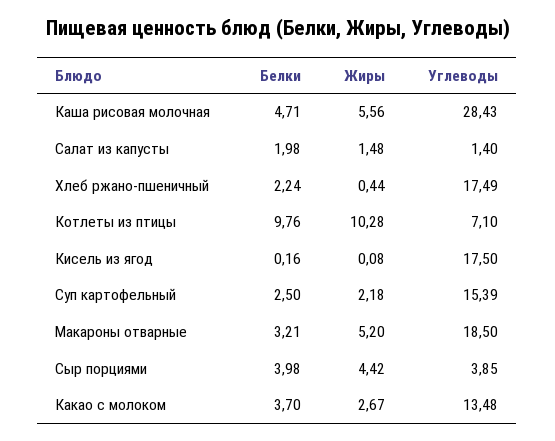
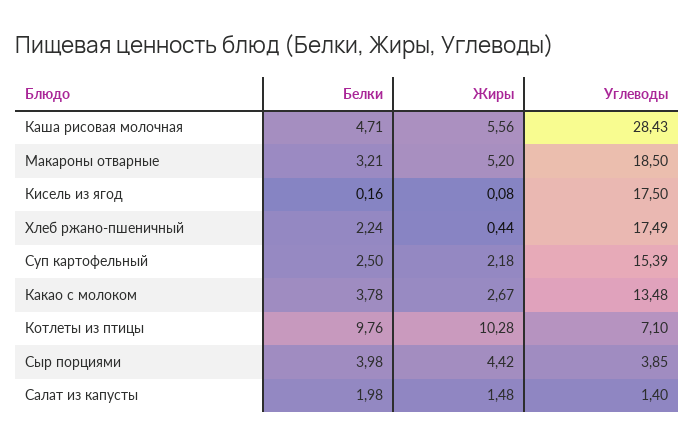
  {
    "Белки": {
      "Каша рисовая молочная": 4.71,
      "Салат из капусты": 1.98,
      "Хлеб ржано-пшеничный": 2.24,
      "Котлеты из птицы": 9.76,
      "Кисель из ягод": 0.16,
      "Суп картофельный": 2.5,
      "Макароны отварные": 3.21,
      "Сыр порциями": 3.98,
-     "Какао с молоком": 3.7
+     "Какао с молоком": 3.78
    },
    "Жиры": {
      "Каша рисовая молочная": 5.56,
      "Салат из капусты": 1.48,
      "Хлеб ржано-пшеничный": 0.44,
      "Котлеты из птицы": 10.28,
      "Кисель из ягод": 0.08,
      "Суп картофельный": 2.18,
      "Макароны отварные": 5.2,
      "Сыр порциями": 4.42,
      "Какао с молоком": 2.67
    },
    "Углеводы": {
      "Каша рисовая молочная": 28.43,
      "Салат из капусты": 1.4,
      "Хлеб ржано-пшеничный": 17.49,
      "Котлеты из птицы": 7.1,
      "Кисель из ягод": 17.5,
      "Суп картофельный": 15.39,
      "Макароны отварные": 18.5,
      "Сыр порциями": 3.85,
      "Какао с молоком": 13.48
    }
  }

